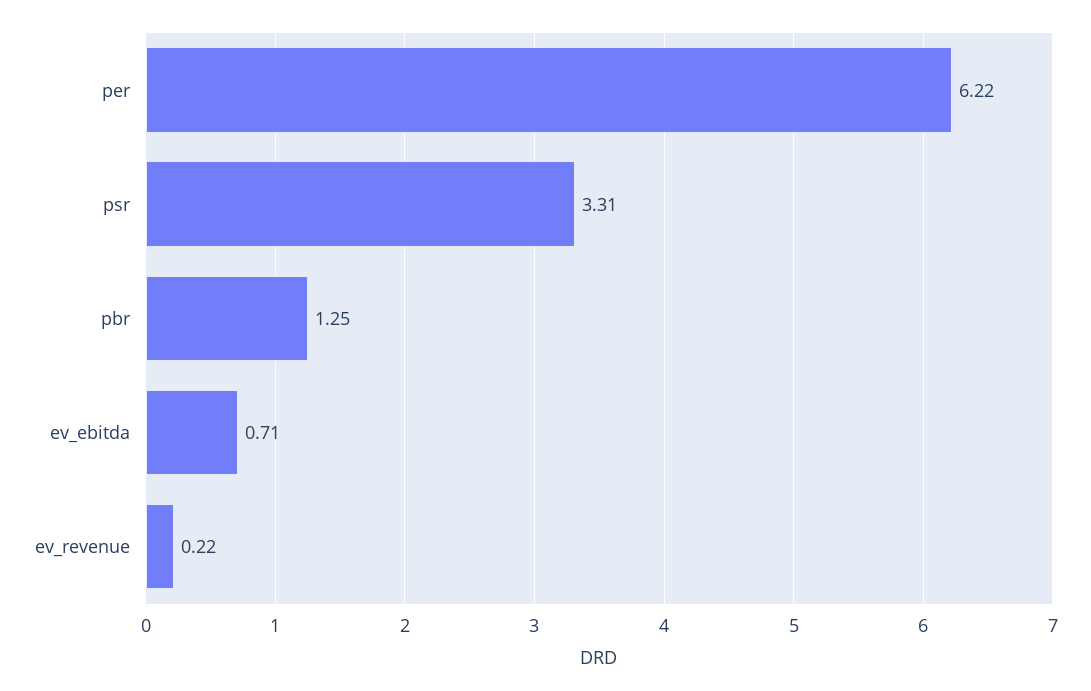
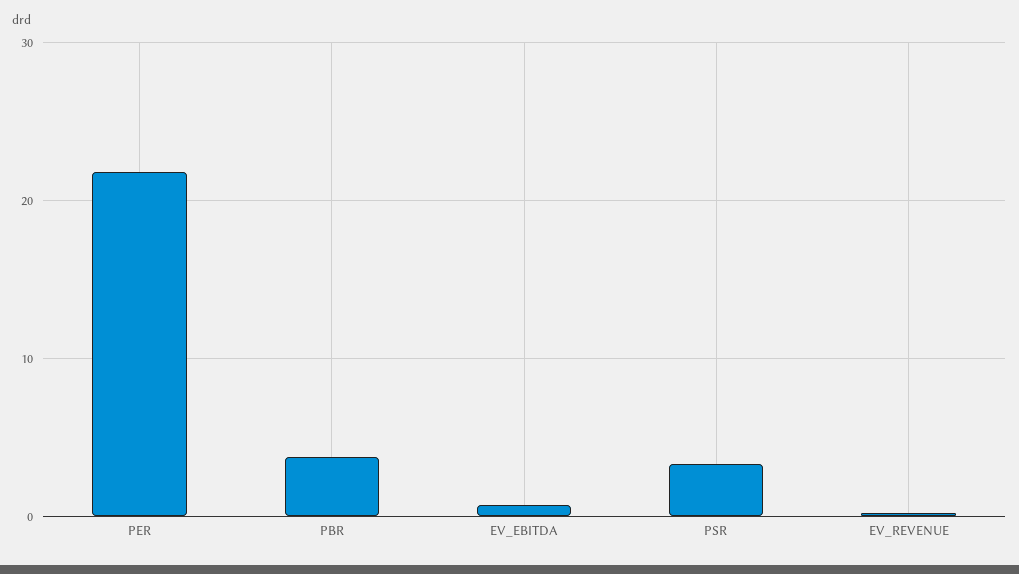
  {
-   "per": 6.22,
+   "per": 22,
    "psr": 3.31,
-   "pbr": 1.25,
+   "pbr": 4,
    "ev_ebitda": 0.71,
    "ev_revenue": 0.22
  }

